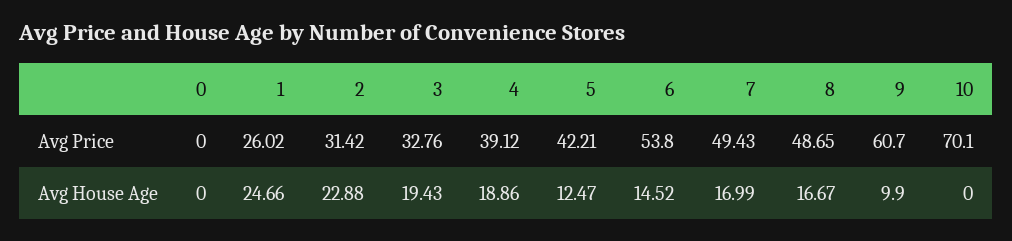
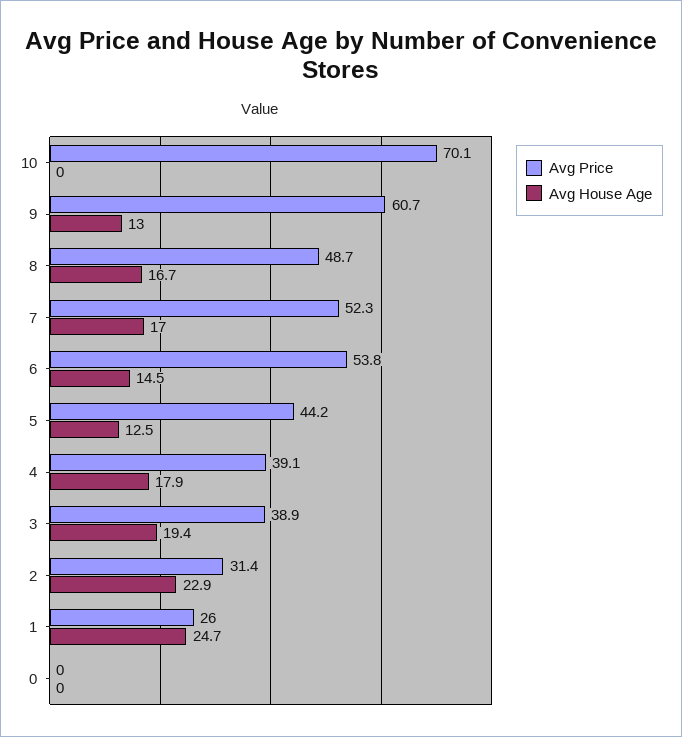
  {
    "Avg Price": {
      "0": 0,
      "1": 26.02,
      "2": 31.42,
-     "3": 32.76,
+     "3": 38.9,
      "4": 39.12,
-     "5": 42.21,
+     "5": 44.2,
      "6": 53.8,
-     "7": 49.43,
+     "7": 52.3,
      "8": 48.65,
      "9": 60.7,
      "10": 70.1
    },
    "Avg House Age": {
      "0": 0,
      "1": 24.66,
      "2": 22.88,
      "3": 19.43,
-     "4": 18.86,
+     "4": 17.9,
      "5": 12.47,
      "6": 14.52,
      "7": 16.99,
      "8": 16.67,
-     "9": 9.9,
+     "9": 13,
      "10": 0
    }
  }

